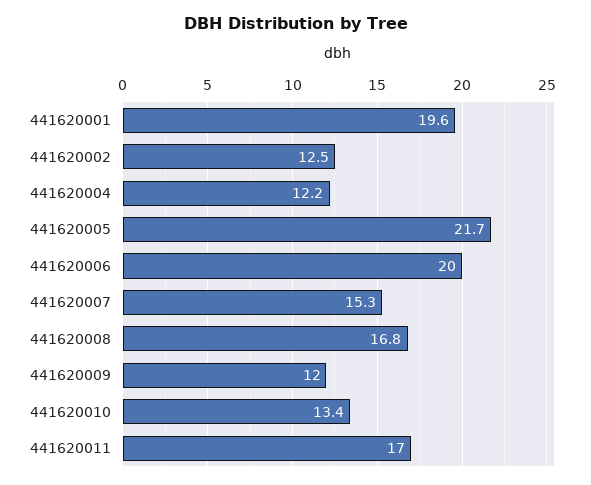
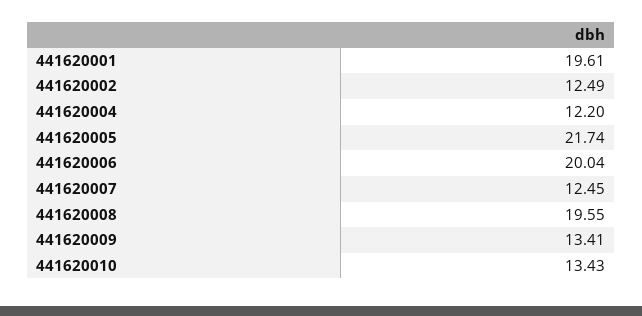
  {
    "441620001": 19.61,
    "441620002": 12.49,
    "441620004": 12.2,
    "441620005": 21.74,
    "441620006": 20.04,
-   "441620007": 15.3,
+   "441620007": 12.45,
-   "441620008": 16.8,
+   "441620008": 19.55,
-   "441620009": 12,
+   "441620009": 13.41,
-   "441620010": 13.43,
+   "441620010": 13.43
-   "441620011": 17
  }

